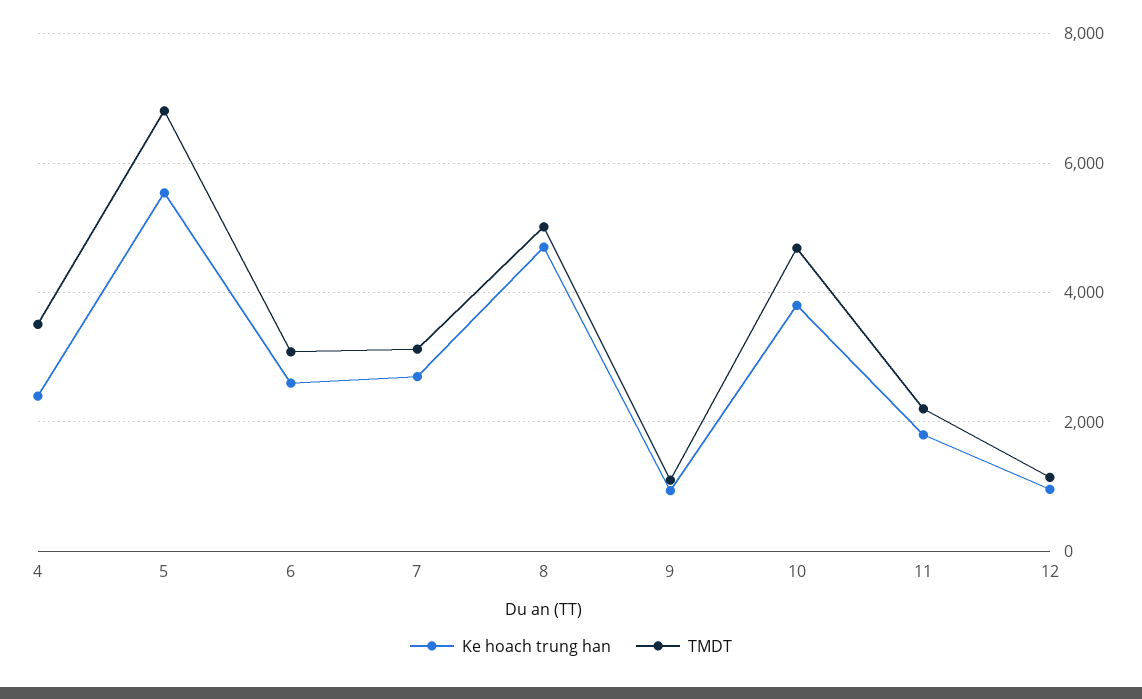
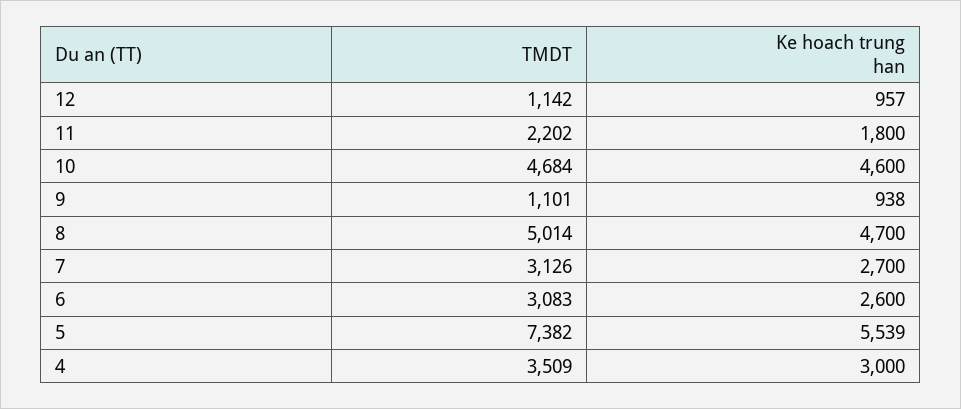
  {
    "Ke hoach trung han": {
-     "4": 2400,
+     "4": 3000,
      "5": 5539,
      "6": 2600,
      "7": 2700,
      "8": 4700,
      "9": 938,
-     "10": 3800,
+     "10": 4600,
      "11": 1800,
      "12": 957
    },
    "TMDT": {
      "4": 3509,
-     "5": 6800,
+     "5": 7382,
      "6": 3083,
      "7": 3126,
      "8": 5014,
      "9": 1101,
      "10": 4684,
      "11": 2202,
      "12": 1142
    }
  }

